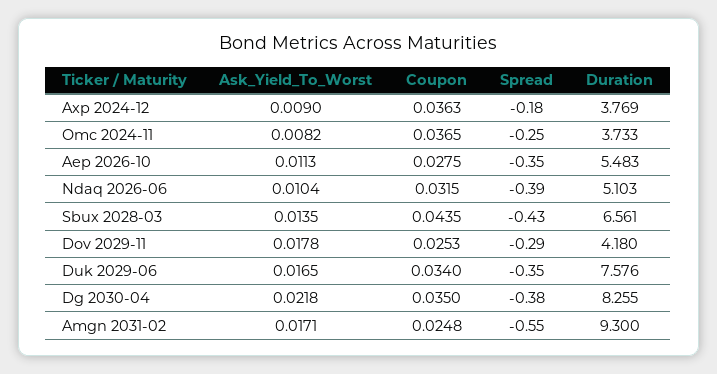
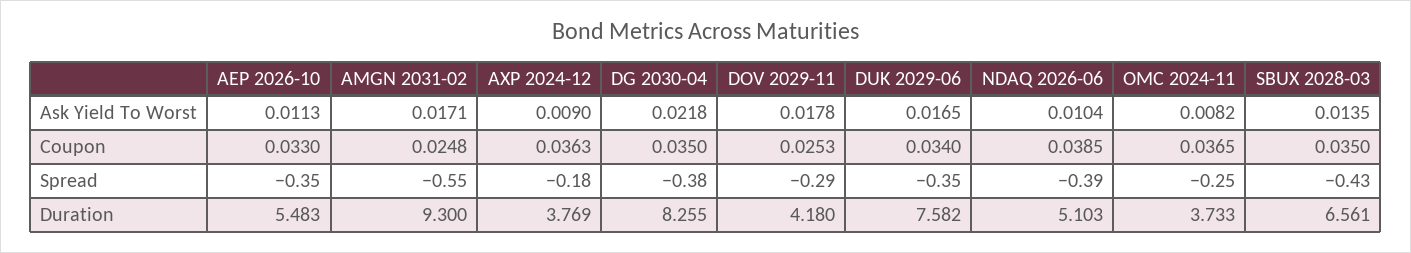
  {
    "Ask_Yield_To_Worst": {
      "Axp 2024-12": 0.009,
      "Omc 2024-11": 0.0082,
      "Aep 2026-10": 0.0113,
      "Ndaq 2026-06": 0.0104,
      "Sbux 2028-03": 0.0135,
      "Dov 2029-11": 0.0178,
      "Duk 2029-06": 0.0165,
      "Dg 2030-04": 0.0218,
      "Amgn 2031-02": 0.0171
    },
    "Coupon": {
      "Axp 2024-12": 0.0363,
      "Omc 2024-11": 0.0365,
-     "Aep 2026-10": 0.0275,
+     "Aep 2026-10": 0.033,
-     "Ndaq 2026-06": 0.0315,
+     "Ndaq 2026-06": 0.0385,
-     "Sbux 2028-03": 0.0435,
+     "Sbux 2028-03": 0.035,
      "Dov 2029-11": 0.0253,
      "Duk 2029-06": 0.034,
      "Dg 2030-04": 0.035,
      "Amgn 2031-02": 0.0248
    },
    "Spread": {
      "Axp 2024-12": -0.18,
      "Omc 2024-11": -0.25,
      "Aep 2026-10": -0.35,
      "Ndaq 2026-06": -0.39,
      "Sbux 2028-03": -0.43,
      "Dov 2029-11": -0.29,
      "Duk 2029-06": -0.35,
      "Dg 2030-04": -0.38,
      "Amgn 2031-02": -0.55
    },
    "Duration": {
      "Axp 2024-12": 3.769,
      "Omc 2024-11": 3.733,
      "Aep 2026-10": 5.483,
      "Ndaq 2026-06": 5.103,
      "Sbux 2028-03": 6.561,
      "Dov 2029-11": 4.18,
-     "Duk 2029-06": 7.576,
+     "Duk 2029-06": 7.582,
      "Dg 2030-04": 8.255,
      "Amgn 2031-02": 9.3
    }
  }

